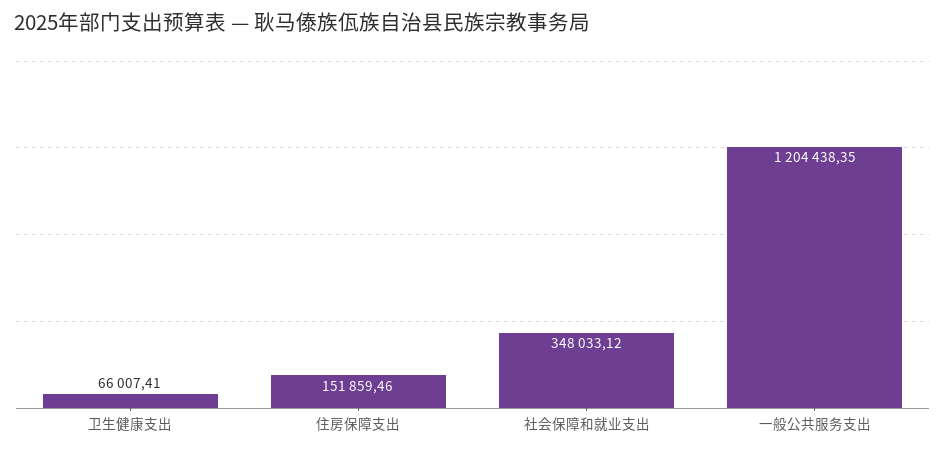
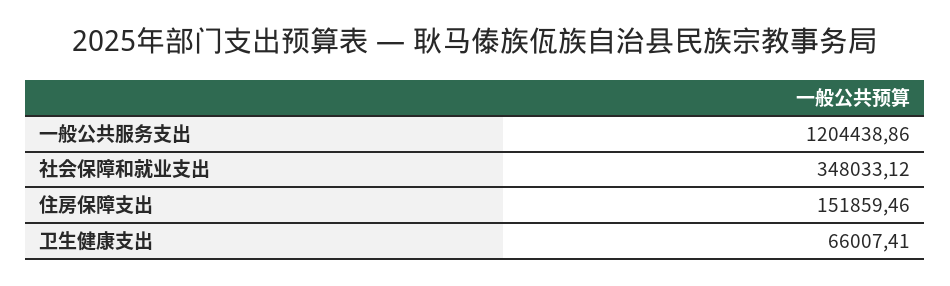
  {
    "卫生健康支出": 66007.41,
    "住房保障支出": 151859.46,
    "社会保障和就业支出": 348033.12,
-   "一般公共服务支出": 1204438.35
+   "一般公共服务支出": 1204438.86
  }

